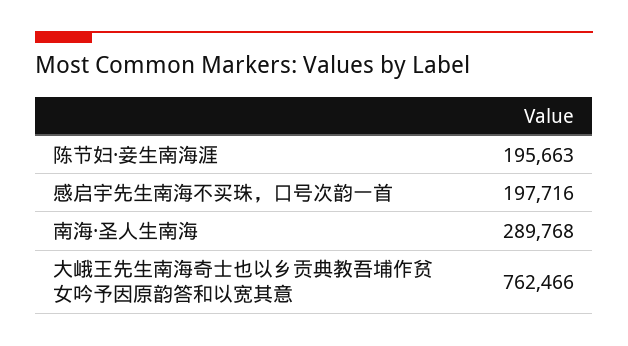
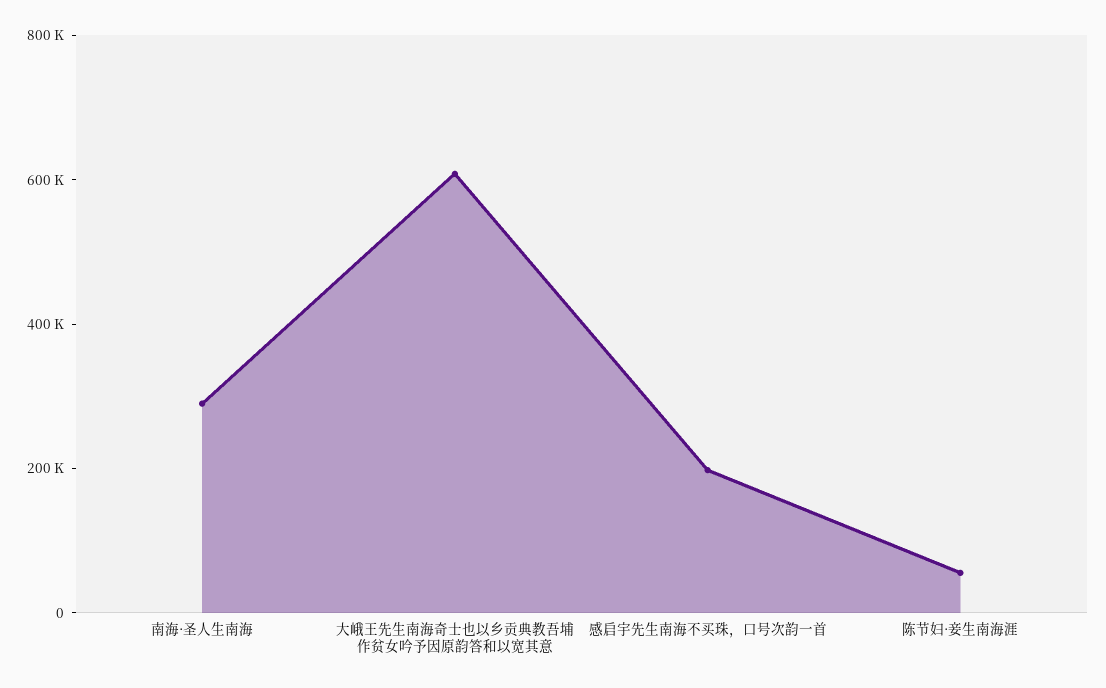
  {
-   "陈节妇·妾生南海涯": 195663,
+   "陈节妇·妾生南海涯": 50000,
    "感启宇先生南海不买珠，口号次韵一首": 197716,
    "南海·圣人生南海": 289768,
-   "大峨王先生南海奇士也以乡贡典教吾埔作贫女吟予因原韵答和以宽其意": 762466
+   "大峨王先生南海奇士也以乡贡典教吾埔作贫女吟予因原韵答和以宽其意": 600000
  }

